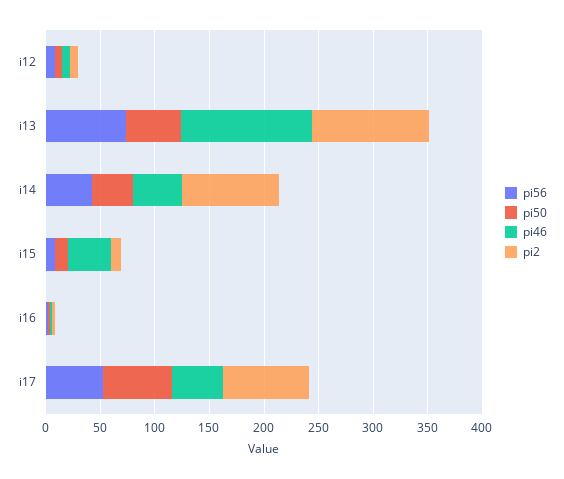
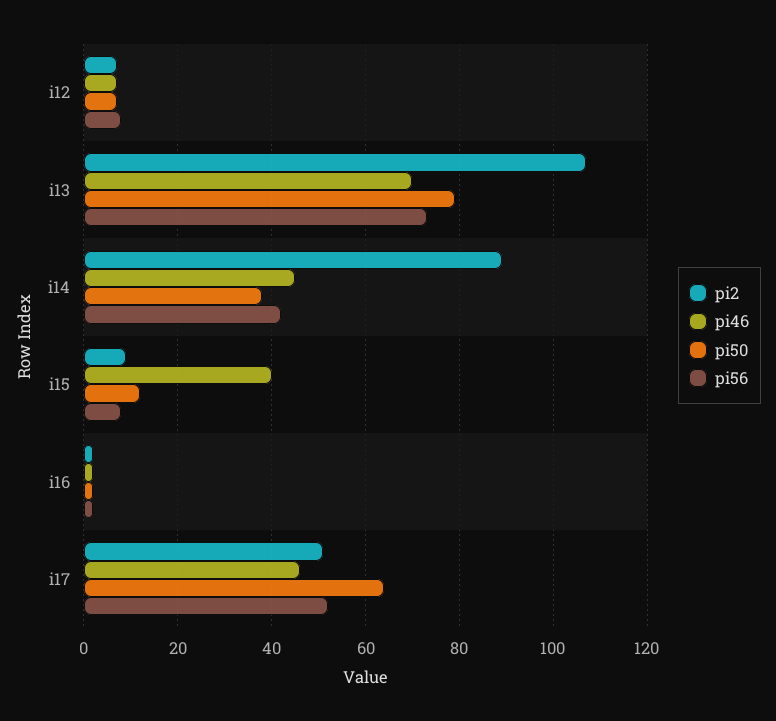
  {
    "pi56": {
      "i12": 10,
      "i13": 75,
      "i14": 40,
      "i15": 10,
      "i16": 0,
      "i17": 50
    },
    "pi50": {
      "i12": 5,
-     "i13": 50,
+     "i13": 80,
      "i14": 40,
      "i15": 10,
      "i16": 0,
      "i17": 65
    },
    "pi46": {
      "i12": 5,
-     "i13": 120,
+     "i13": 70,
      "i14": 45,
      "i15": 40,
      "i16": 0,
      "i17": 45
    },
    "pi2": {
      "i12": 5,
      "i13": 105,
      "i14": 90,
      "i15": 10,
      "i16": 0,
-     "i17": 80
+     "i17": 50
    }
  }

